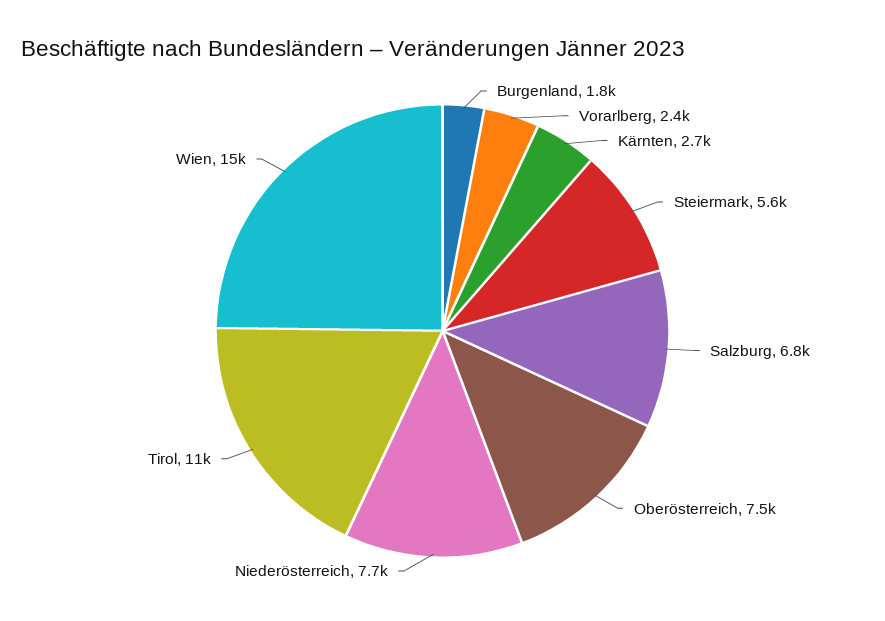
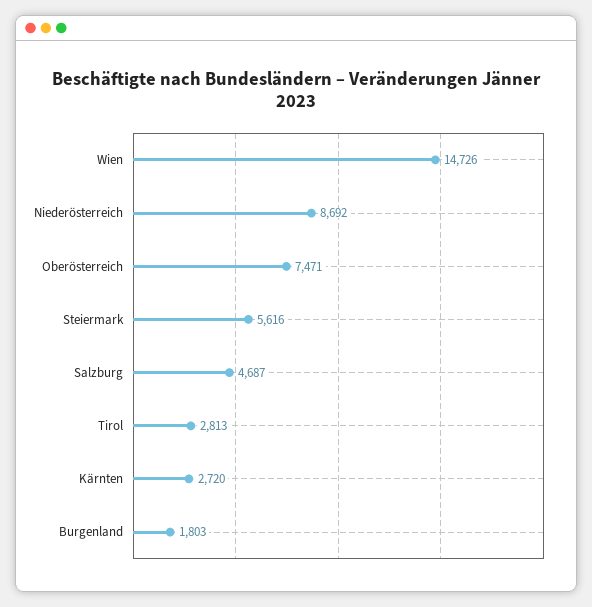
  {
    "Burgenland": 1803,
-   "Vorarlberg": 2400,
    "Kärnten": 2720,
    "Steiermark": 5616,
-   "Salzburg": 6800,
+   "Salzburg": 4687,
    "Oberösterreich": 7471,
-   "Niederösterreich": 7700,
+   "Niederösterreich": 8692,
-   "Tirol": 11000,
+   "Tirol": 2813,
    "Wien": 14726
  }

